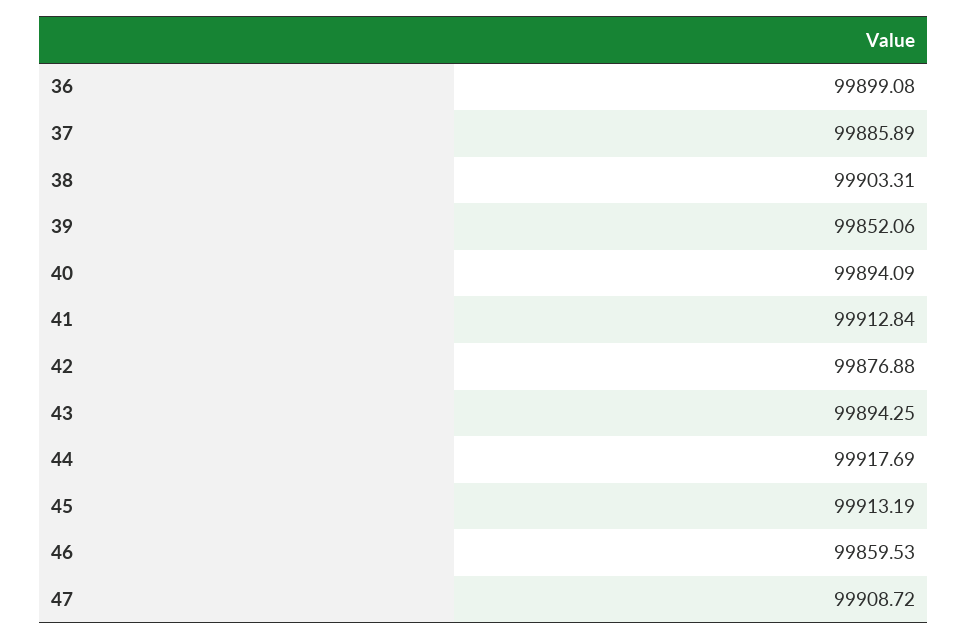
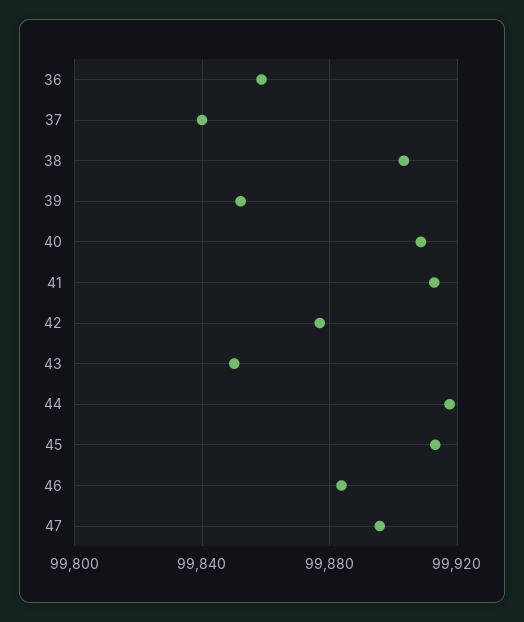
  {
-   "36": 99899.08,
+   "36": 99860,
-   "37": 99885.89,
+   "37": 99840,
    "38": 99903.31,
    "39": 99852.06,
-   "40": 99894.09,
+   "40": 99910,
    "41": 99912.84,
    "42": 99876.88,
-   "43": 99894.25,
+   "43": 99850,
    "44": 99917.69,
    "45": 99913.19,
-   "46": 99859.53,
+   "46": 99885,
-   "47": 99908.72
+   "47": 99895
  }

